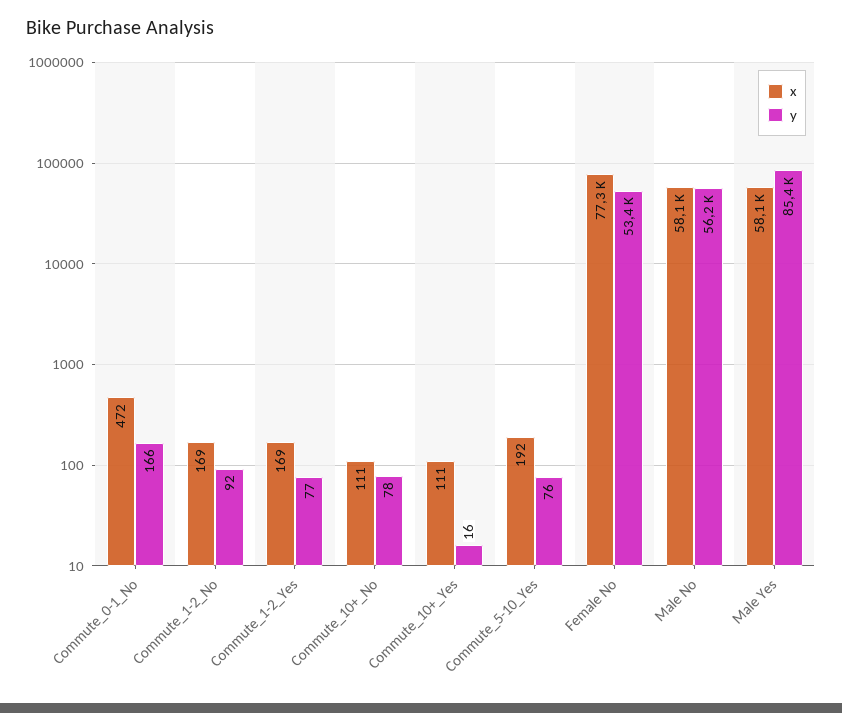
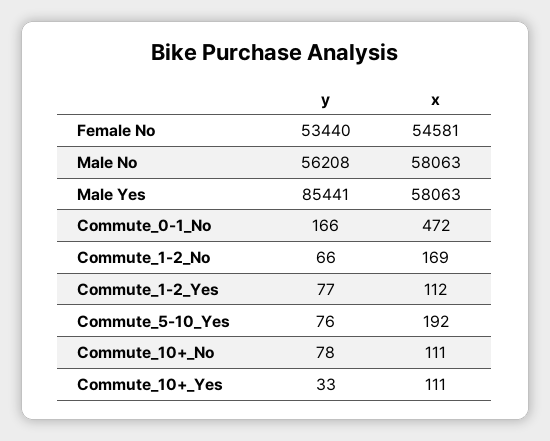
  {
    "x": {
      "Commute_0-1_No": 472,
      "Commute_1-2_No": 169,
-     "Commute_1-2_Yes": 169,
+     "Commute_1-2_Yes": 112,
      "Commute_10+_No": 111,
      "Commute_10+_Yes": 111,
      "Commute_5-10_Yes": 192,
-     "Female No": 77300,
+     "Female No": 54581,
      "Male No": 58063,
      "Male Yes": 58063
    },
    "y": {
      "Commute_0-1_No": 166,
-     "Commute_1-2_No": 92,
+     "Commute_1-2_No": 66,
      "Commute_1-2_Yes": 77,
      "Commute_10+_No": 78,
-     "Commute_10+_Yes": 16,
+     "Commute_10+_Yes": 33,
      "Commute_5-10_Yes": 76,
      "Female No": 53440,
      "Male No": 56208,
      "Male Yes": 85441
    }
  }

